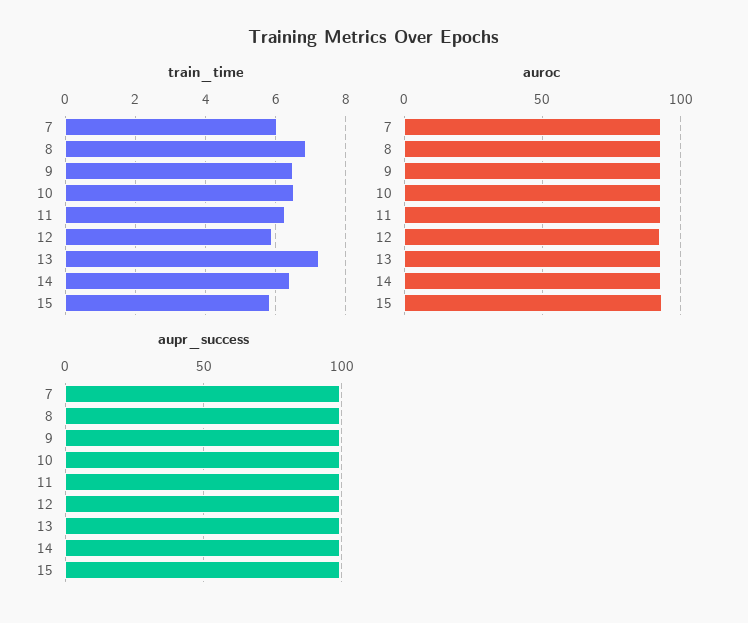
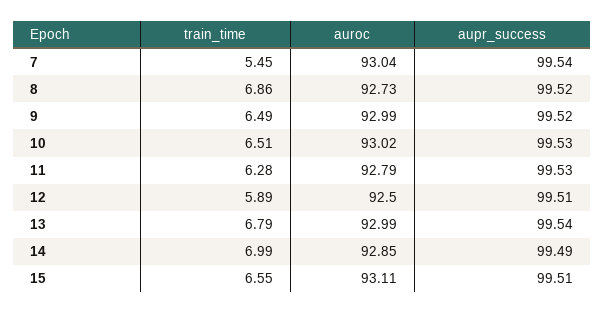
  {
    "train_time": {
-     "7": 6,
+     "7": 5.45,
      "8": 6.86,
      "9": 6.49,
      "10": 6.51,
      "11": 6.28,
      "12": 5.89,
-     "13": 7.2,
+     "13": 6.79,
-     "14": 6.4,
+     "14": 6.99,
-     "15": 5.8
+     "15": 6.55
    },
    "auroc": {
      "7": 93.04,
      "8": 92.73,
      "9": 92.99,
      "10": 93.02,
      "11": 92.79,
      "12": 92.5,
      "13": 92.99,
      "14": 92.85,
      "15": 93.11
    },
    "aupr_success": {
      "7": 99.54,
      "8": 99.52,
      "9": 99.52,
      "10": 99.53,
      "11": 99.53,
      "12": 99.51,
      "13": 99.54,
      "14": 99.49,
      "15": 99.51
    }
  }

